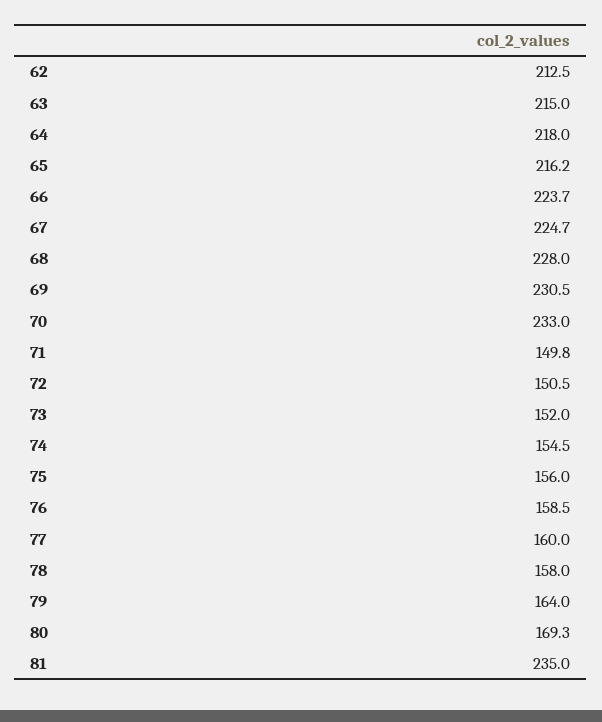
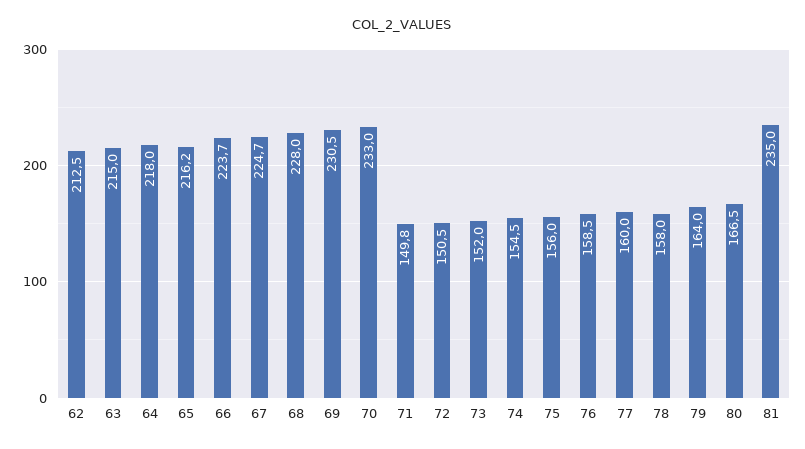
  {
    "62": 212.5,
    "63": 215,
    "64": 218,
    "65": 216.2,
    "66": 223.7,
    "67": 224.7,
    "68": 228,
    "69": 230.5,
    "70": 233,
    "71": 149.8,
    "72": 150.5,
    "73": 152,
    "74": 154.5,
    "75": 156,
    "76": 158.5,
    "77": 160,
    "78": 158,
    "79": 164,
-   "80": 169.3,
+   "80": 166.5,
    "81": 235
  }

